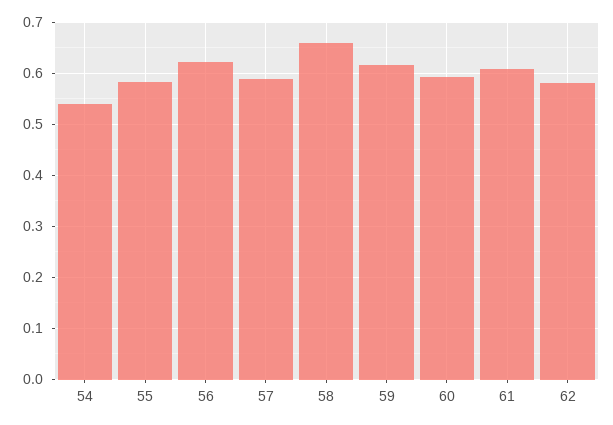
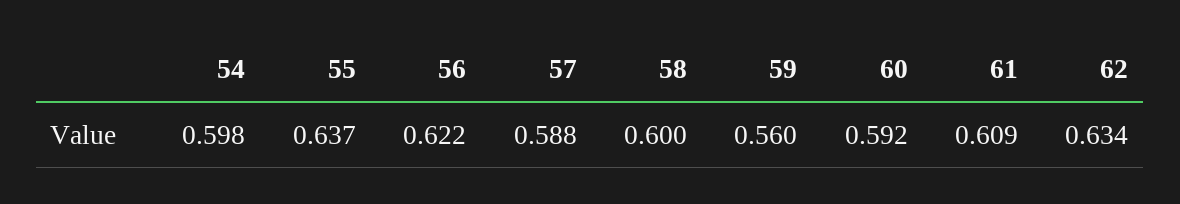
  {
-   "54": 0.54,
+   "54": 0.598,
-   "55": 0.58,
+   "55": 0.637,
    "56": 0.622,
    "57": 0.588,
-   "58": 0.66,
+   "58": 0.6,
-   "59": 0.62,
+   "59": 0.56,
    "60": 0.592,
    "61": 0.609,
-   "62": 0.58
+   "62": 0.634
  }

